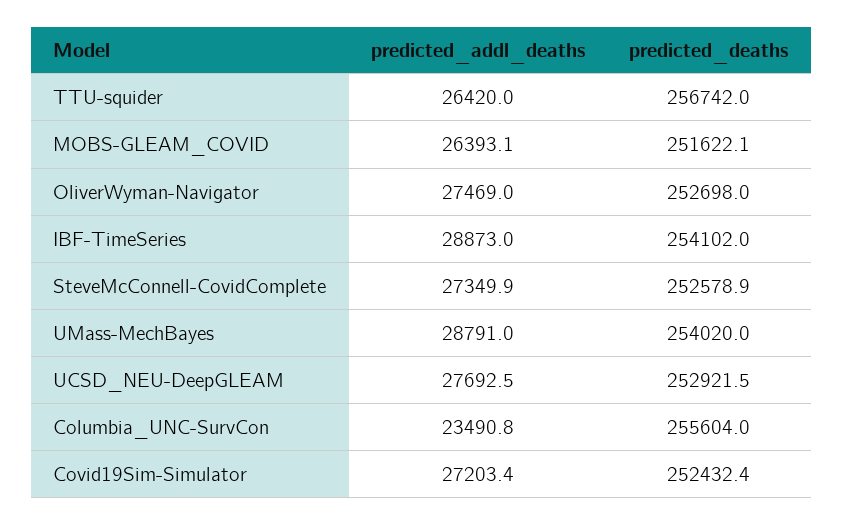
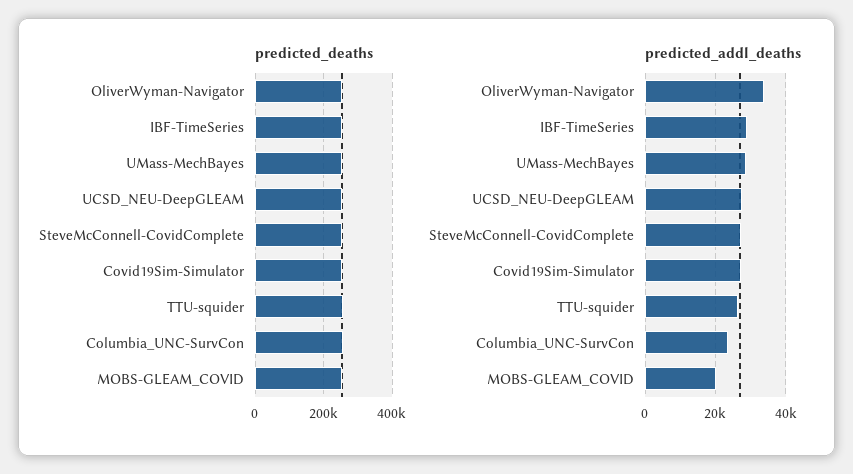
  {
    "predicted_addl_deaths": {
      "TTU-squider": 26420,
-     "MOBS-GLEAM_COVID": 26393.1,
+     "MOBS-GLEAM_COVID": 20000,
-     "OliverWyman-Navigator": 27469,
+     "OliverWyman-Navigator": 34000,
      "IBF-TimeSeries": 28873,
      "SteveMcConnell-CovidComplete": 27349.9,
      "UMass-MechBayes": 28791,
      "UCSD_NEU-DeepGLEAM": 27692.5,
      "Columbia_UNC-SurvCon": 23490.8,
      "Covid19Sim-Simulator": 27203.4
    },
    "predicted_deaths": {
      "TTU-squider": 256742,
      "MOBS-GLEAM_COVID": 251622.1,
      "OliverWyman-Navigator": 252698,
      "IBF-TimeSeries": 254102,
      "SteveMcConnell-CovidComplete": 252578.9,
      "UMass-MechBayes": 254020,
      "UCSD_NEU-DeepGLEAM": 252921.5,
      "Columbia_UNC-SurvCon": 255604,
      "Covid19Sim-Simulator": 252432.4
    }
  }

